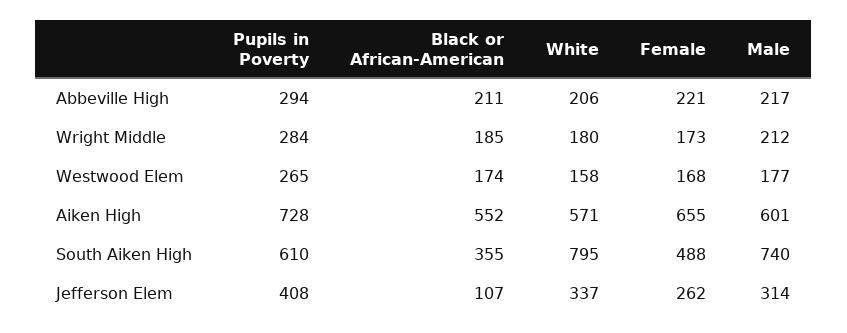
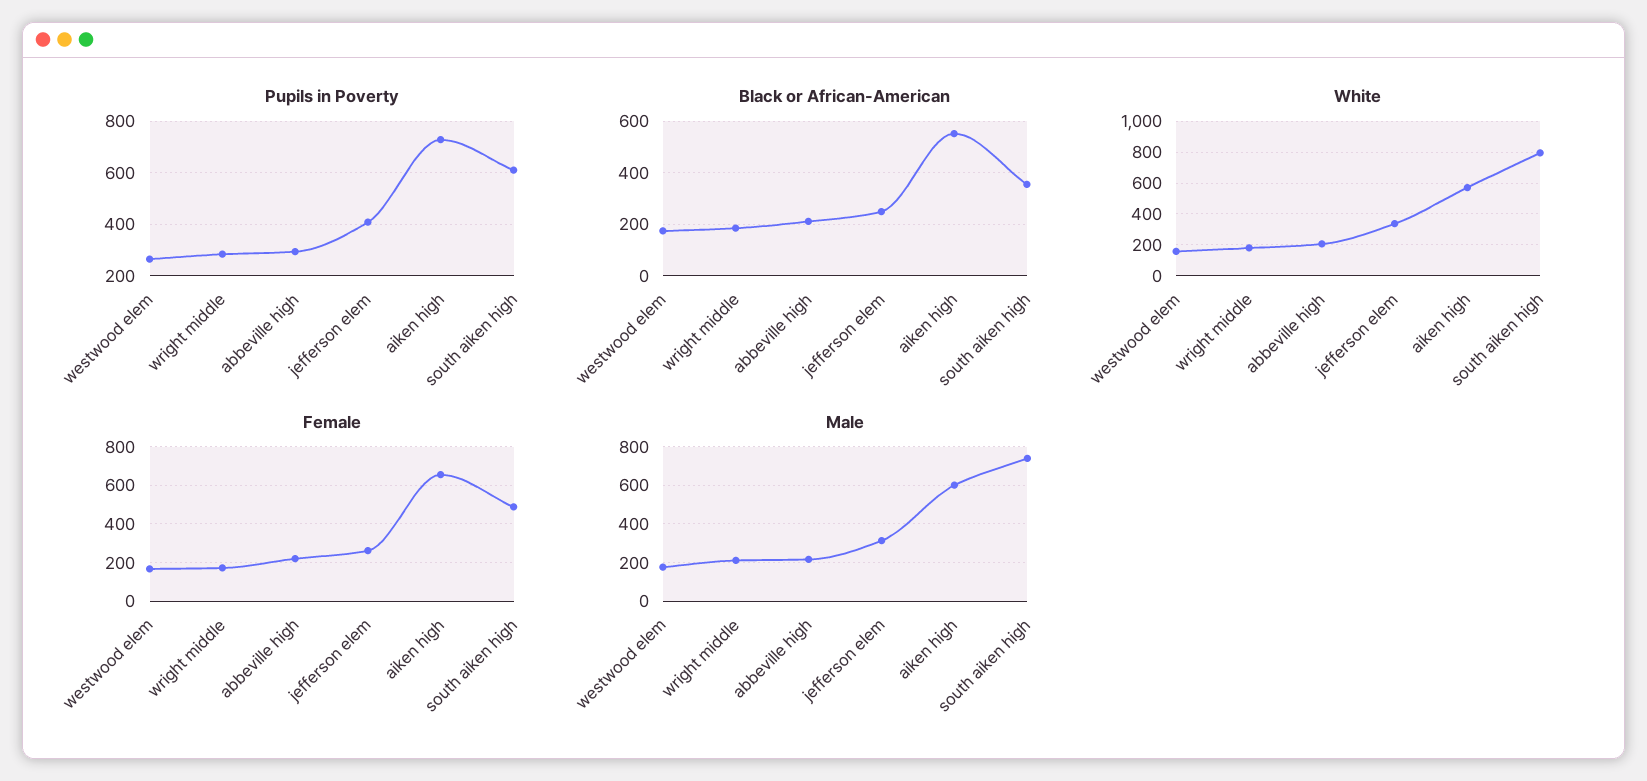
  {
    "Pupils in Poverty": {
      "Abbeville High": 294,
      "Wright Middle": 284,
      "Westwood Elem": 265,
      "Aiken High": 728,
      "South Aiken High": 610,
      "Jefferson Elem": 408
    },
    "Black or African-American": {
      "Abbeville High": 211,
      "Wright Middle": 185,
      "Westwood Elem": 174,
      "Aiken High": 552,
      "South Aiken High": 355,
-     "Jefferson Elem": 107
+     "Jefferson Elem": 250
    },
    "White": {
      "Abbeville High": 206,
      "Wright Middle": 180,
      "Westwood Elem": 158,
      "Aiken High": 571,
      "South Aiken High": 795,
      "Jefferson Elem": 337
    },
    "Female": {
      "Abbeville High": 221,
      "Wright Middle": 173,
      "Westwood Elem": 168,
      "Aiken High": 655,
      "South Aiken High": 488,
      "Jefferson Elem": 262
    },
    "Male": {
      "Abbeville High": 217,
      "Wright Middle": 212,
      "Westwood Elem": 177,
      "Aiken High": 601,
      "South Aiken High": 740,
      "Jefferson Elem": 314
    }
  }

